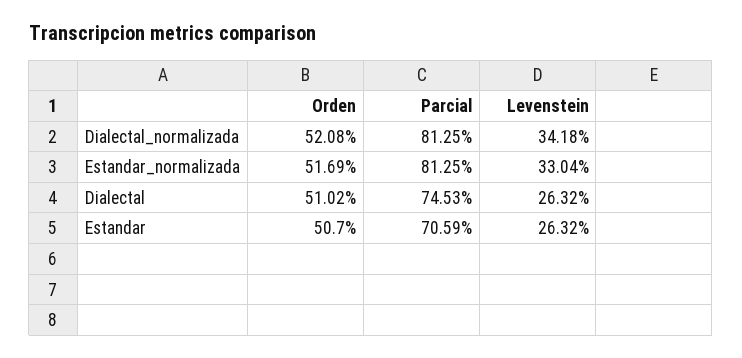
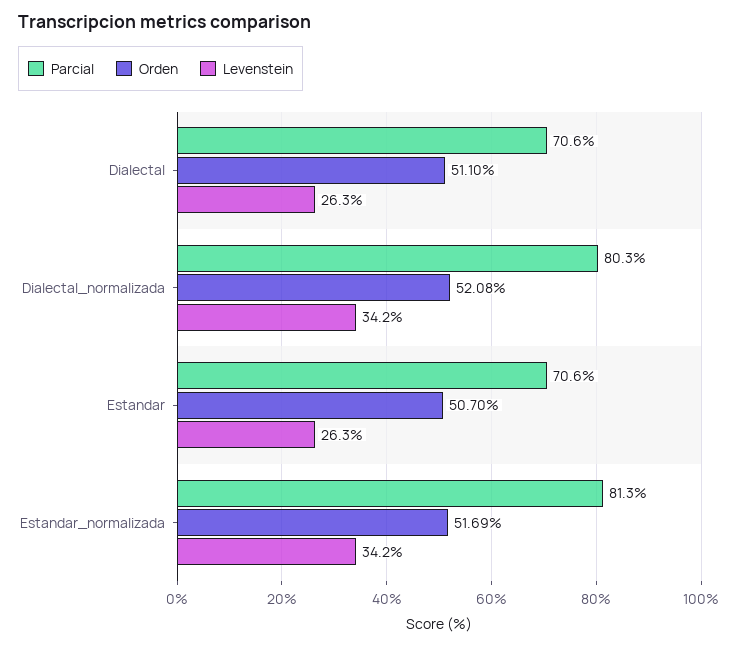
  {
    "Orden": {
      "Dialectal_normalizada": 52.08,
      "Estandar_normalizada": 51.69,
-     "Dialectal": 51.02,
+     "Dialectal": 51.1,
      "Estandar": 50.7
    },
    "Parcial": {
-     "Dialectal_normalizada": 81.25,
+     "Dialectal_normalizada": 80.3,
      "Estandar_normalizada": 81.25,
-     "Dialectal": 74.53,
+     "Dialectal": 70.6,
      "Estandar": 70.59
    },
    "Levenstein": {
      "Dialectal_normalizada": 34.18,
-     "Estandar_normalizada": 33.04,
+     "Estandar_normalizada": 34.2,
      "Dialectal": 26.32,
      "Estandar": 26.32
    }
  }

